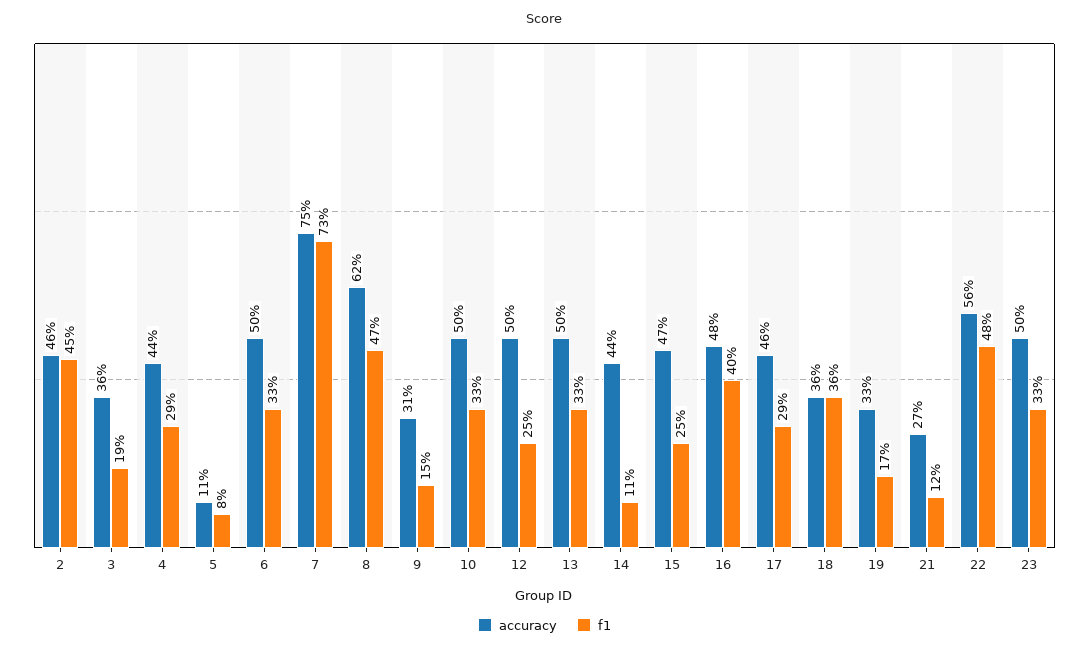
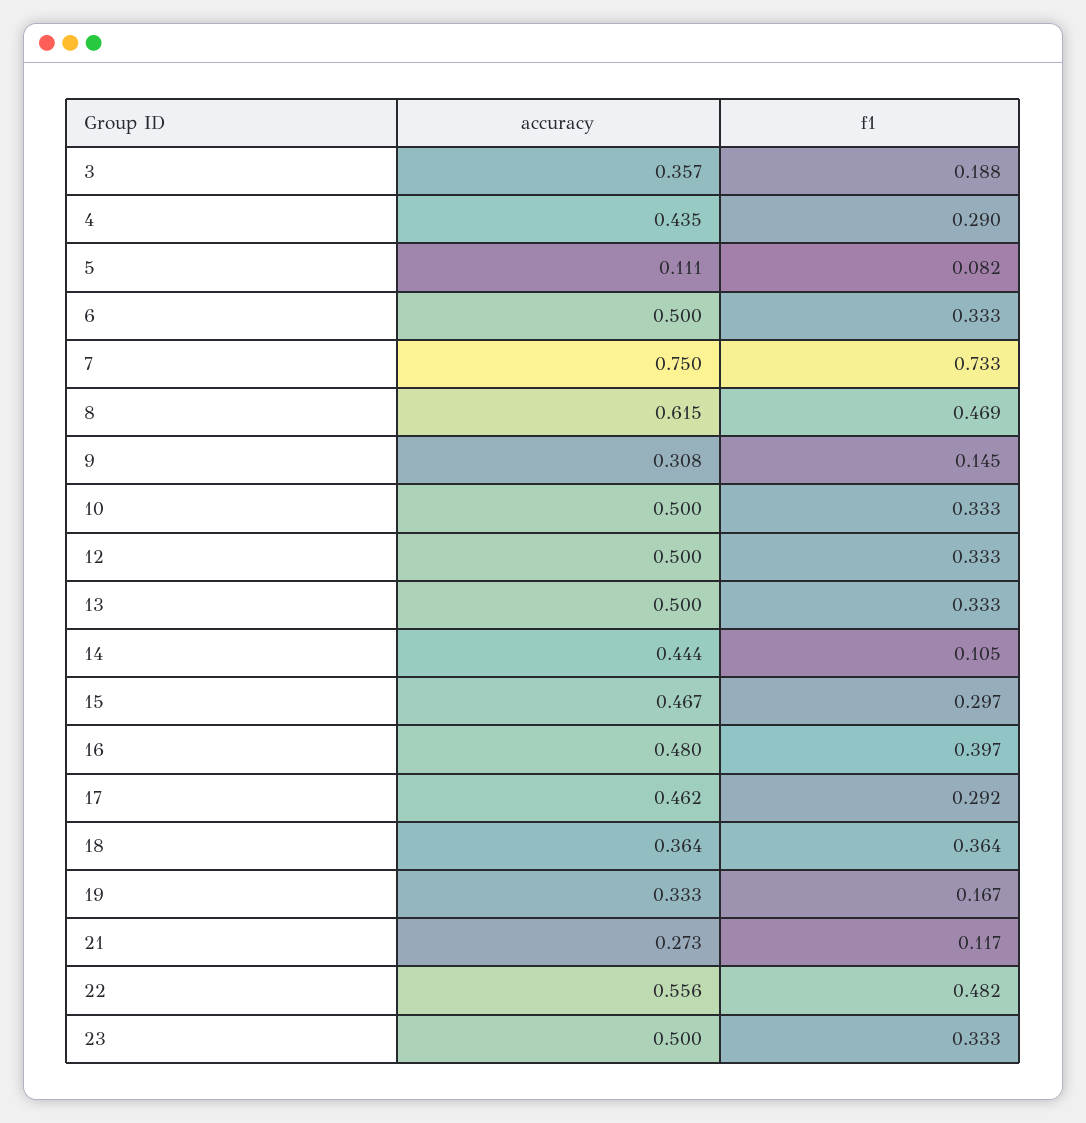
  {
    "accuracy": {
-     "2": 0.46,
      "3": 0.357,
      "4": 0.435,
      "5": 0.111,
      "6": 0.5,
      "7": 0.75,
      "8": 0.615,
      "9": 0.308,
      "10": 0.5,
      "12": 0.5,
      "13": 0.5,
      "14": 0.444,
      "15": 0.467,
      "16": 0.48,
      "17": 0.462,
      "18": 0.364,
      "19": 0.333,
      "21": 0.273,
      "22": 0.556,
      "23": 0.5
    },
    "f1": {
-     "2": 0.45,
      "3": 0.188,
      "4": 0.29,
      "5": 0.082,
      "6": 0.333,
      "7": 0.733,
      "8": 0.469,
      "9": 0.145,
      "10": 0.333,
-     "12": 0.25,
+     "12": 0.333,
      "13": 0.333,
      "14": 0.105,
-     "15": 0.25,
+     "15": 0.297,
      "16": 0.397,
      "17": 0.292,
      "18": 0.364,
      "19": 0.167,
      "21": 0.117,
      "22": 0.482,
      "23": 0.333
    }
  }

